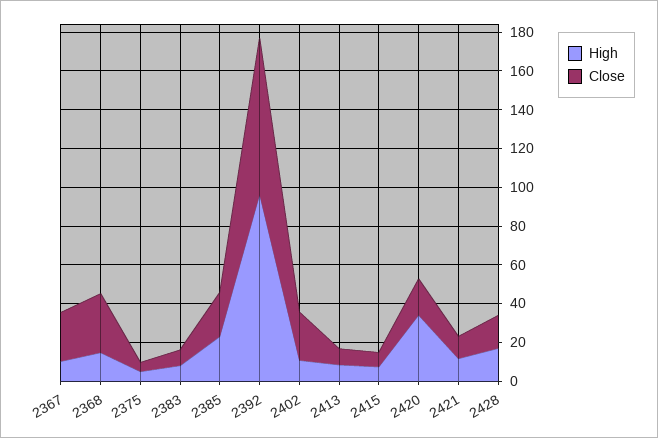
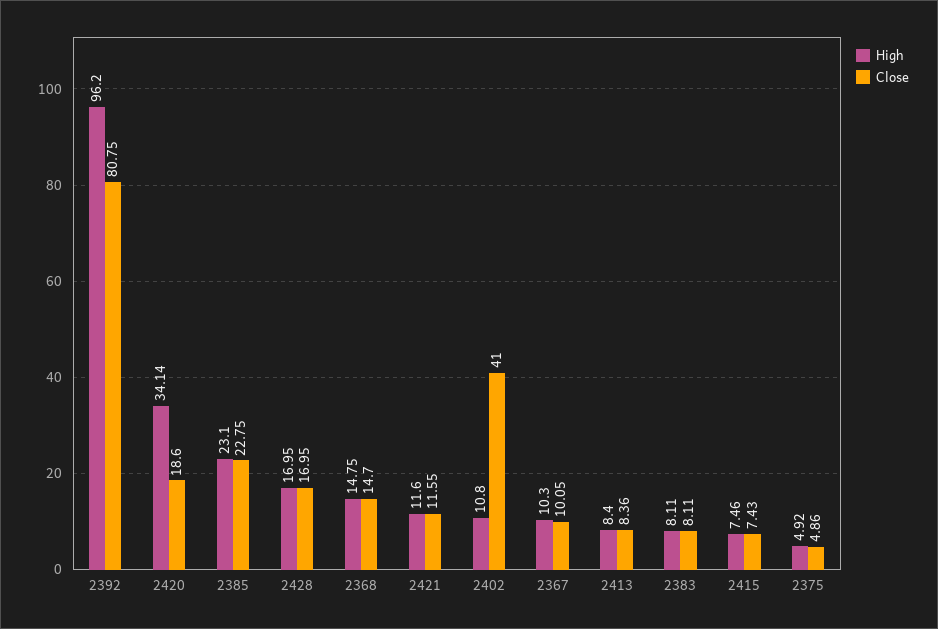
  {
    "High": {
      "2367": 10.3,
      "2368": 14.75,
      "2375": 4.92,
      "2383": 8.11,
      "2385": 23.1,
      "2392": 96.2,
      "2402": 10.8,
      "2413": 8.4,
      "2415": 7.46,
      "2420": 34.14,
      "2421": 11.6,
      "2428": 16.95
    },
    "Close": {
-     "2367": 25,
+     "2367": 10.05,
-     "2368": 30,
+     "2368": 14.7,
      "2375": 4.86,
      "2383": 8.11,
      "2385": 22.75,
      "2392": 80.75,
-     "2402": 25,
+     "2402": 41,
      "2413": 8.36,
      "2415": 7.43,
      "2420": 18.6,
      "2421": 11.55,
      "2428": 16.95
    }
  }

